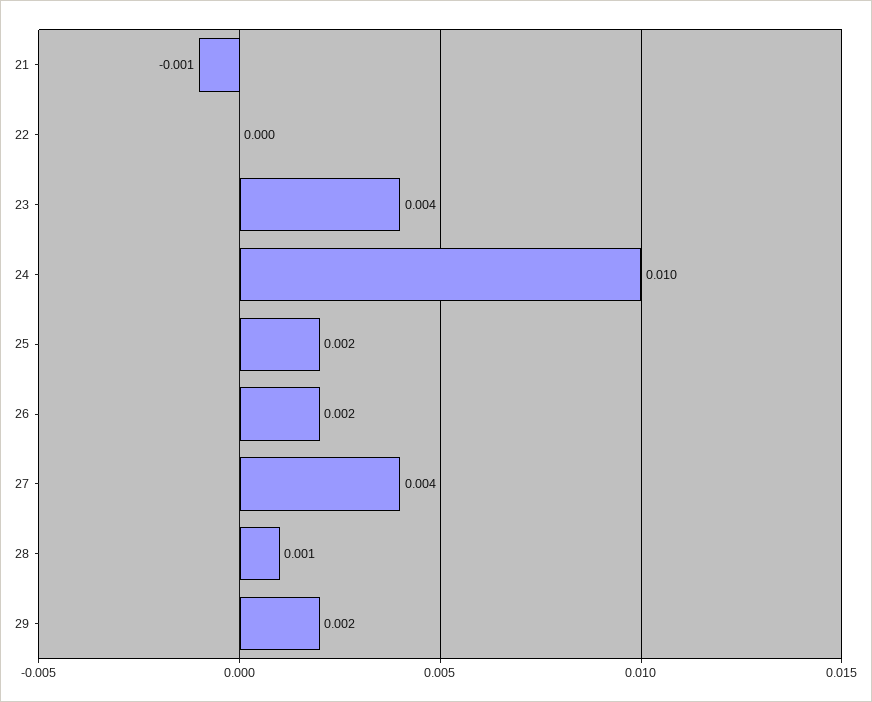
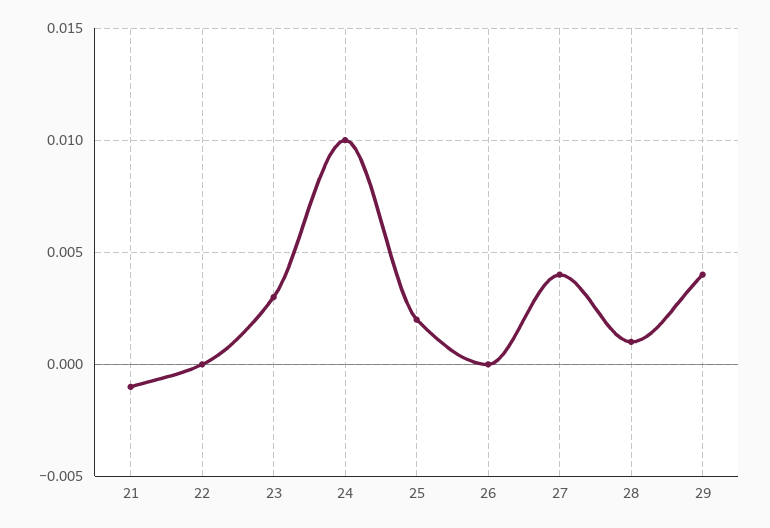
  {
    "21": -0.001,
    "22": 0,
-   "23": 0.004,
+   "23": 0.003,
    "24": 0.01,
    "25": 0.002,
-   "26": 0.002,
+   "26": 0,
    "27": 0.004,
    "28": 0.001,
-   "29": 0.002
+   "29": 0.004
  }

